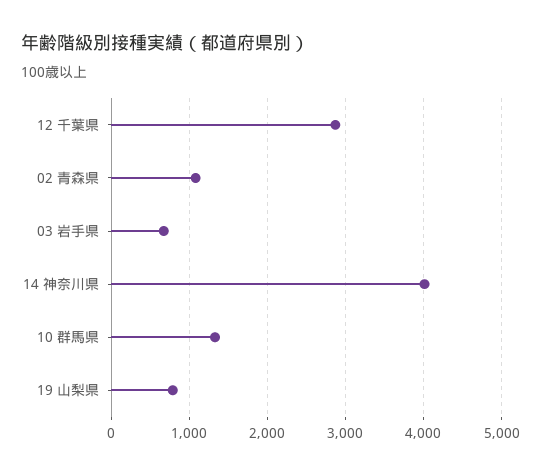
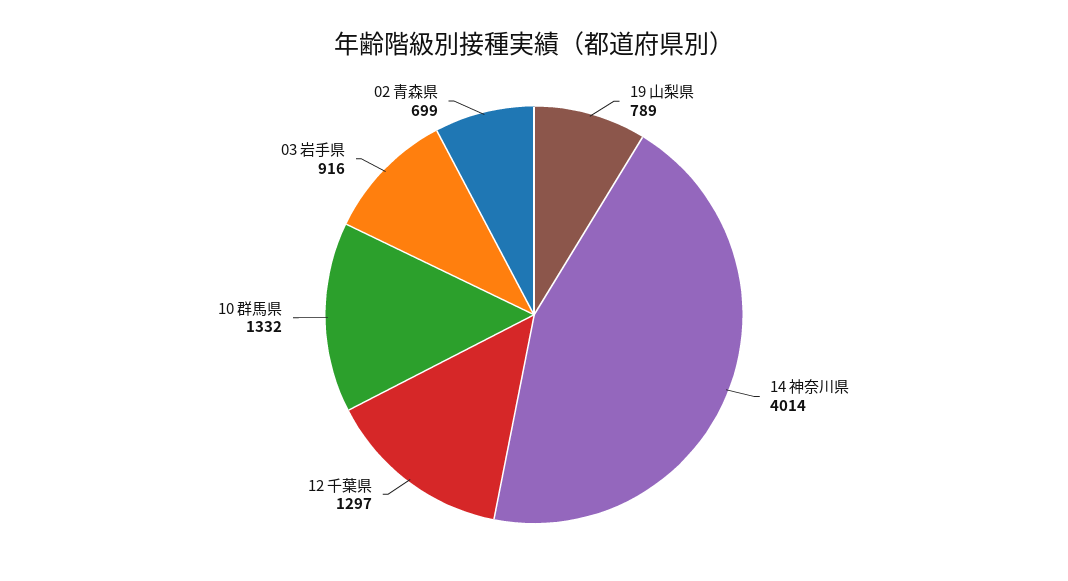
  {
-   "12 千葉県": 2900,
+   "12 千葉県": 1297,
-   "02 青森県": 1100,
+   "02 青森県": 699,
-   "03 岩手県": 700,
+   "03 岩手県": 916,
    "14 神奈川県": 4014,
    "10 群馬県": 1332,
    "19 山梨県": 789
  }

